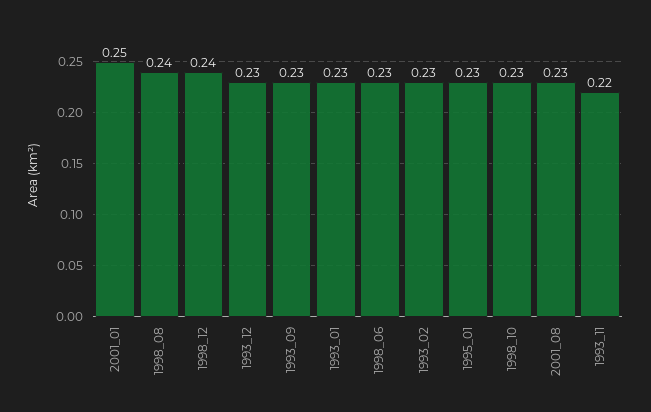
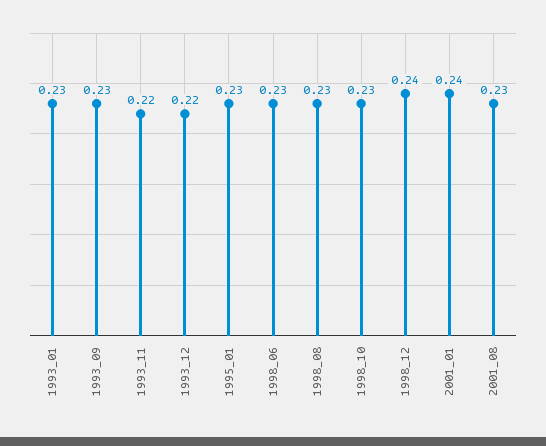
  {
-   "2001_01": 0.25,
+   "2001_01": 0.24,
-   "1998_08": 0.24,
+   "1998_08": 0.23,
    "1998_12": 0.24,
-   "1993_12": 0.23,
+   "1993_12": 0.22,
    "1993_09": 0.23,
    "1993_01": 0.23,
    "1998_06": 0.23,
-   "1993_02": 0.23,
    "1995_01": 0.23,
    "1998_10": 0.23,
    "2001_08": 0.23,
    "1993_11": 0.22
  }

